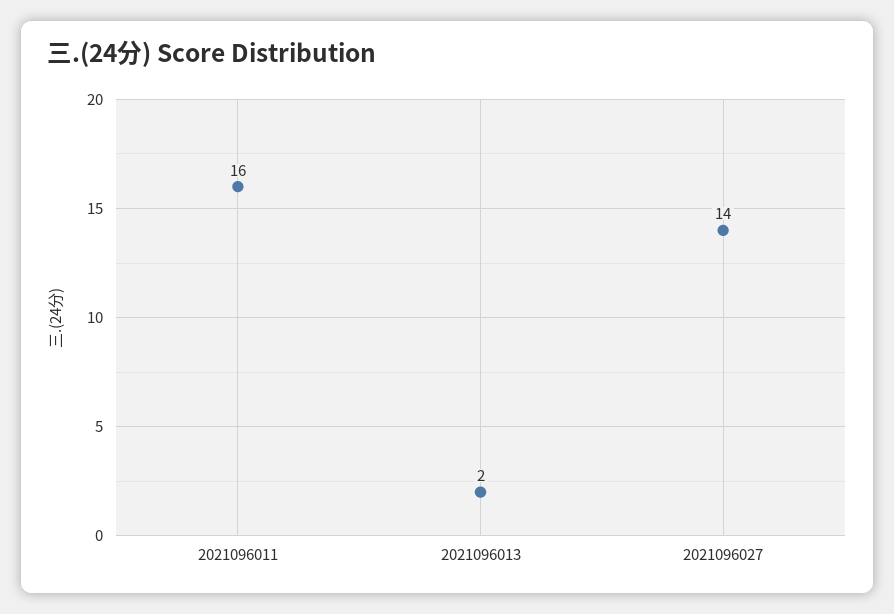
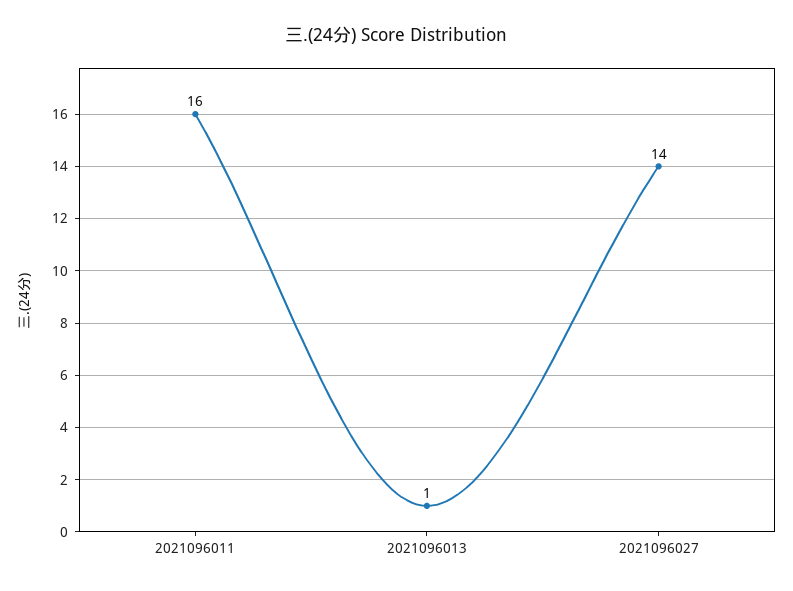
  {
    "2021096011": 16,
-   "2021096013": 2,
+   "2021096013": 1,
    "2021096027": 14
  }

